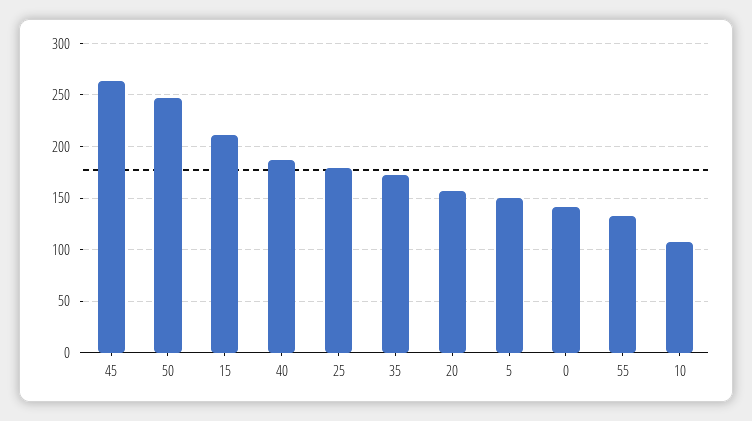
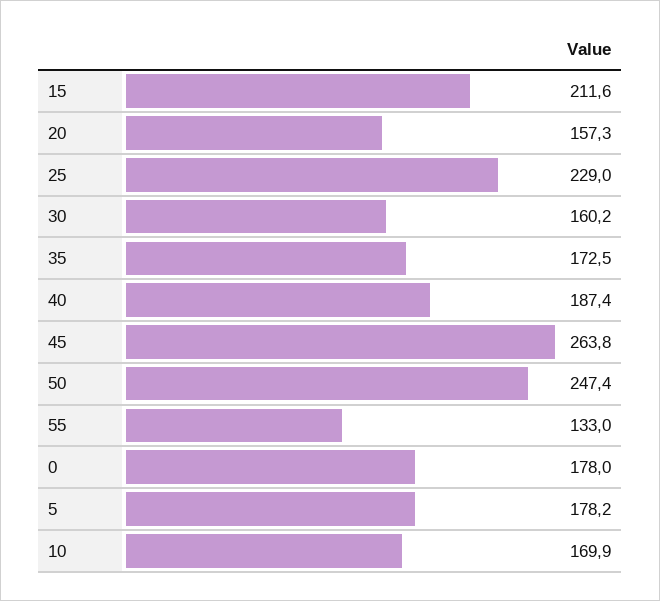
  {
    "45": 263.8,
    "50": 247.4,
    "15": 211.6,
    "40": 187.4,
-   "25": 180,
+   "25": 229,
    "35": 172.5,
    "20": 157.3,
-   "5": 150,
+   "5": 178.2,
-   "0": 140,
+   "0": 178,
    "55": 133,
-   "10": 110
+   "10": 169.9,
+   "30": 160.2
  }

